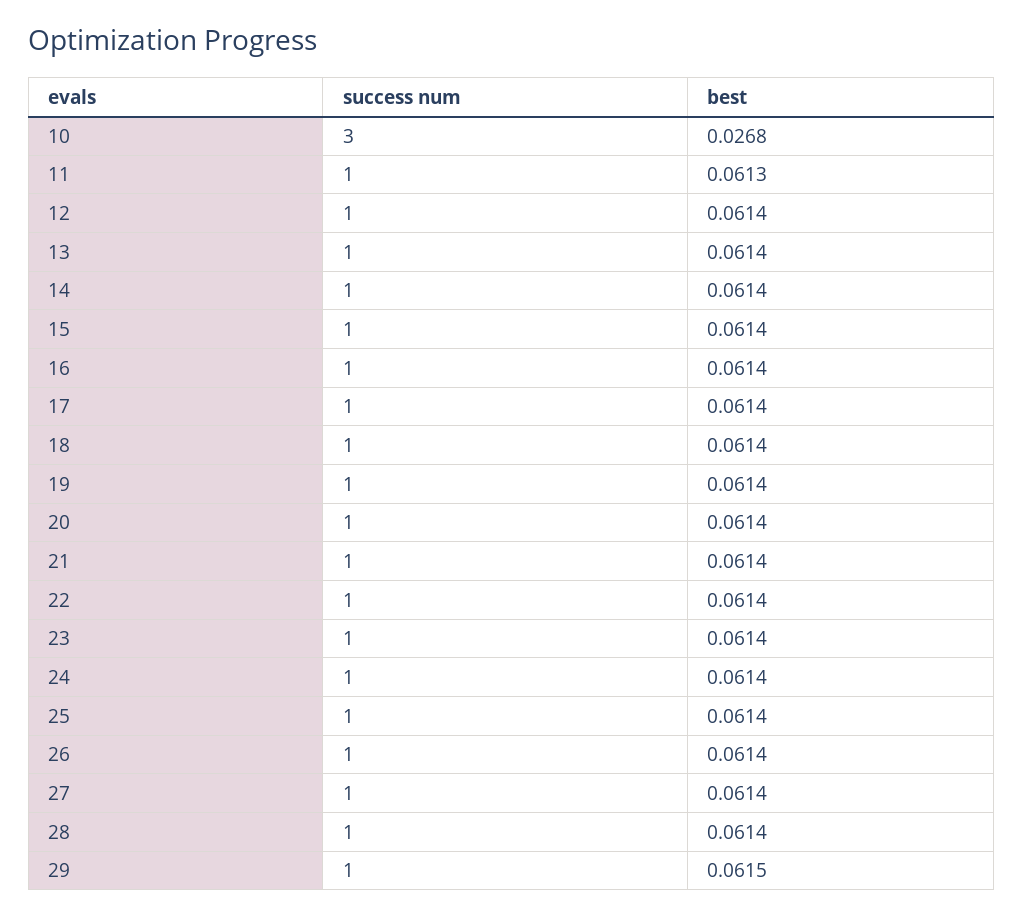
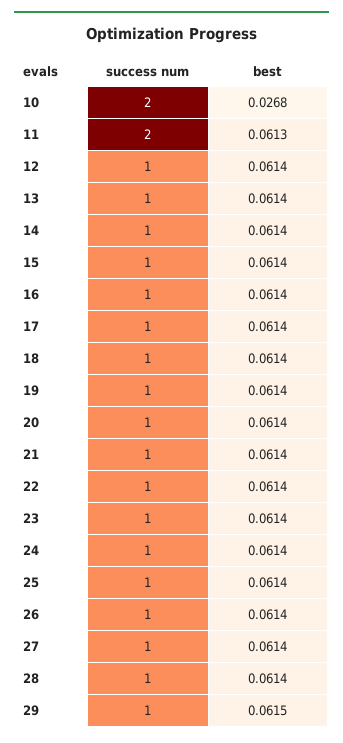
  {
    "success num": {
-     "10": 3,
+     "10": 2,
-     "11": 1,
+     "11": 2,
      "12": 1,
      "13": 1,
      "14": 1,
      "15": 1,
      "16": 1,
      "17": 1,
      "18": 1,
      "19": 1,
      "20": 1,
      "21": 1,
      "22": 1,
      "23": 1,
      "24": 1,
      "25": 1,
      "26": 1,
      "27": 1,
      "28": 1,
      "29": 1
    },
    "best": {
      "10": 0.0268,
      "11": 0.0613,
      "12": 0.0614,
      "13": 0.0614,
      "14": 0.0614,
      "15": 0.0614,
      "16": 0.0614,
      "17": 0.0614,
      "18": 0.0614,
      "19": 0.0614,
      "20": 0.0614,
      "21": 0.0614,
      "22": 0.0614,
      "23": 0.0614,
      "24": 0.0614,
      "25": 0.0614,
      "26": 0.0614,
      "27": 0.0614,
      "28": 0.0614,
      "29": 0.0615
    }
  }

